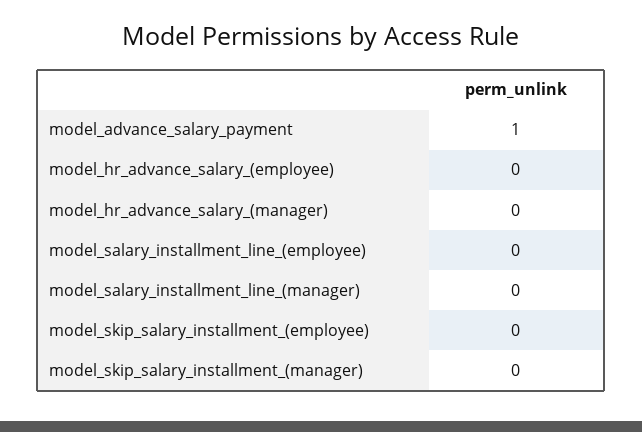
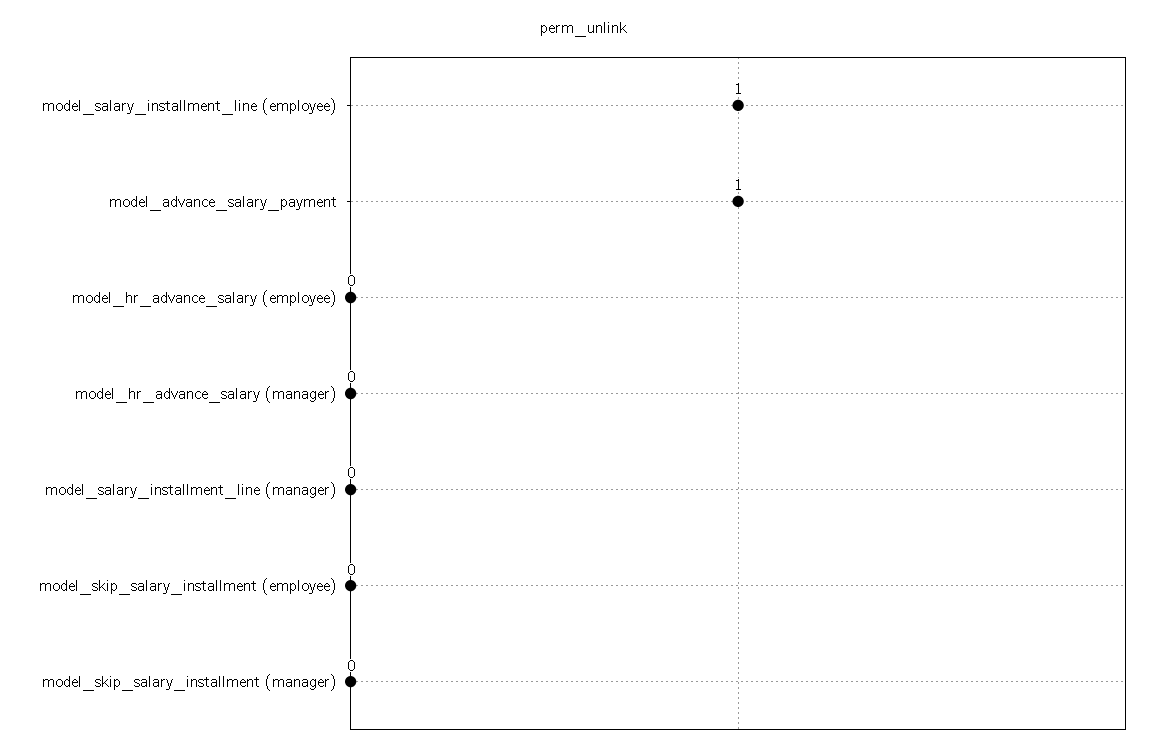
  {
    "model_advance_salary_payment": 1,
    "model_hr_advance_salary_(employee)": 0,
    "model_hr_advance_salary_(manager)": 0,
-   "model_salary_installment_line_(employee)": 0,
+   "model_salary_installment_line_(employee)": 1,
    "model_salary_installment_line_(manager)": 0,
    "model_skip_salary_installment_(employee)": 0,
    "model_skip_salary_installment_(manager)": 0
  }

